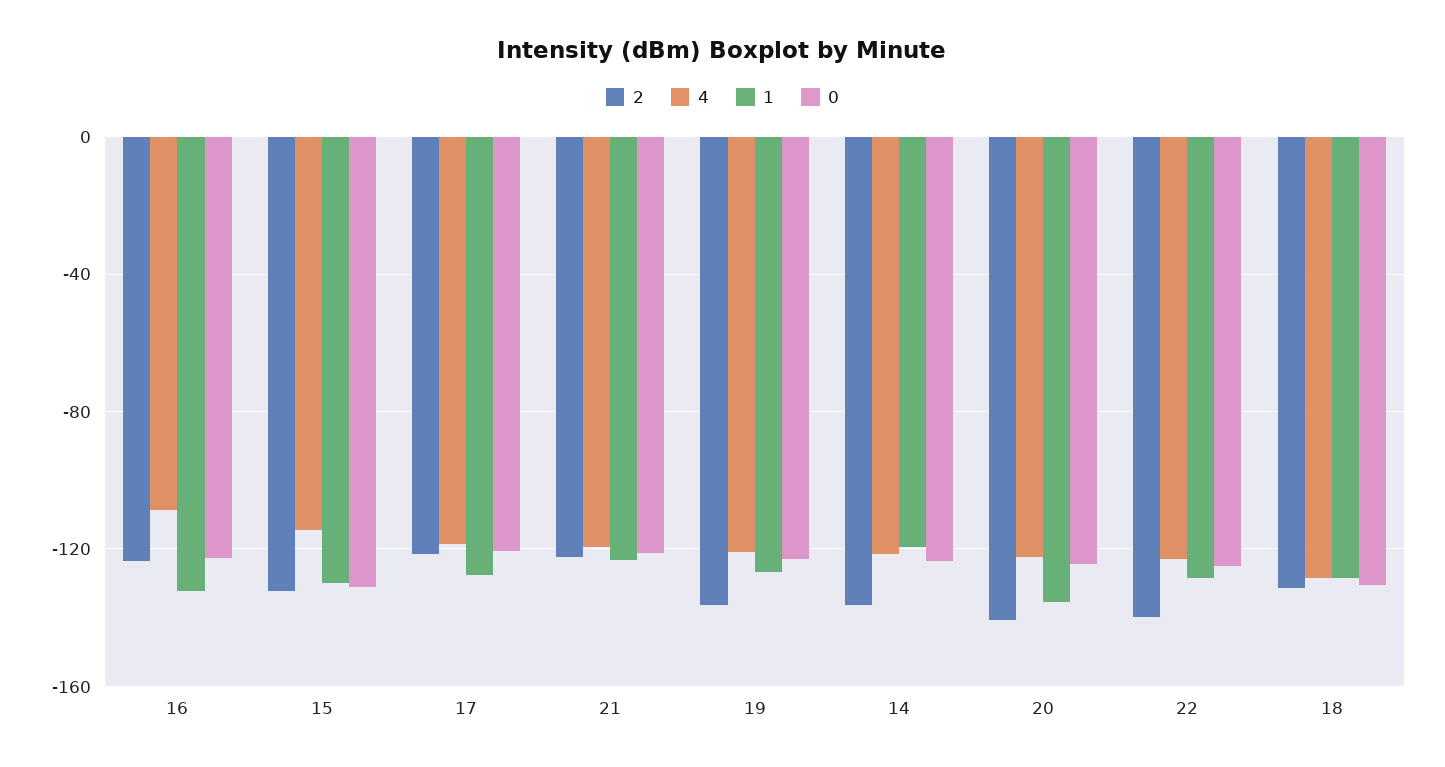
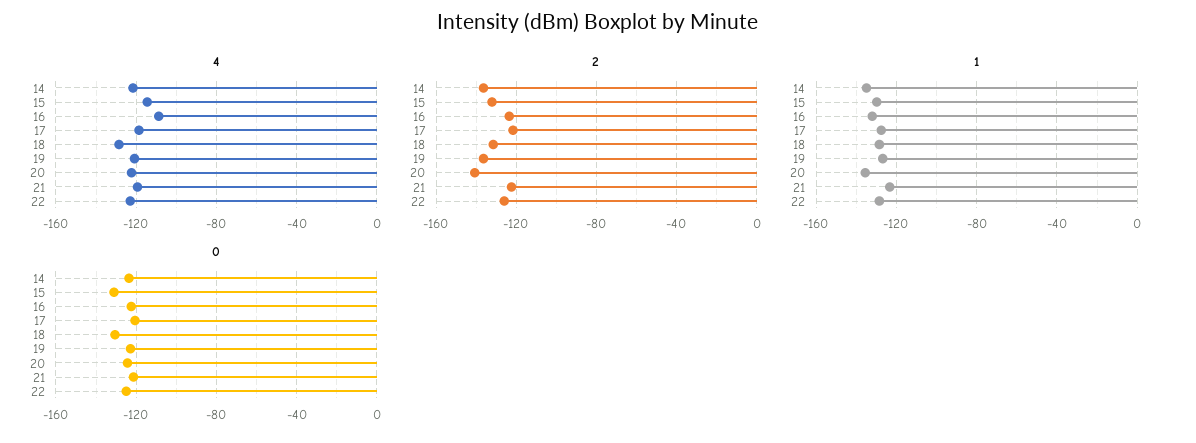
  {
    "2": {
      "16": -125,
      "15": -130,
      "17": -120,
      "21": -120,
      "19": -135,
      "14": -135,
      "20": -140,
-     "22": -140,
+     "22": -125,
      "18": -130
    },
    "4": {
      "16": -110,
      "15": -115,
      "17": -120,
      "21": -120,
      "19": -120,
      "14": -120,
      "20": -120,
      "22": -125,
      "18": -130
    },
    "1": {
      "16": -130,
      "15": -130,
      "17": -130,
      "21": -125,
      "19": -125,
-     "14": -120,
+     "14": -135,
      "20": -135,
      "22": -130,
      "18": -130
    },
    "0": {
      "16": -125,
      "15": -130,
      "17": -120,
      "21": -120,
      "19": -125,
      "14": -125,
      "20": -125,
      "22": -125,
      "18": -130
    }
  }

